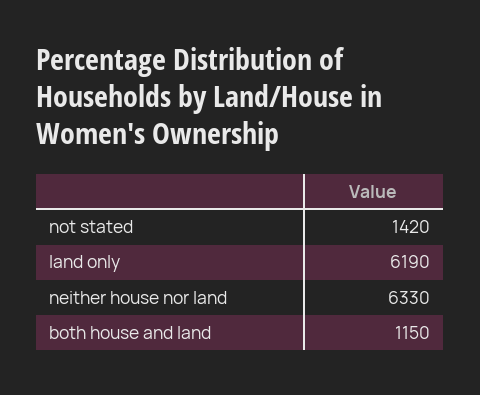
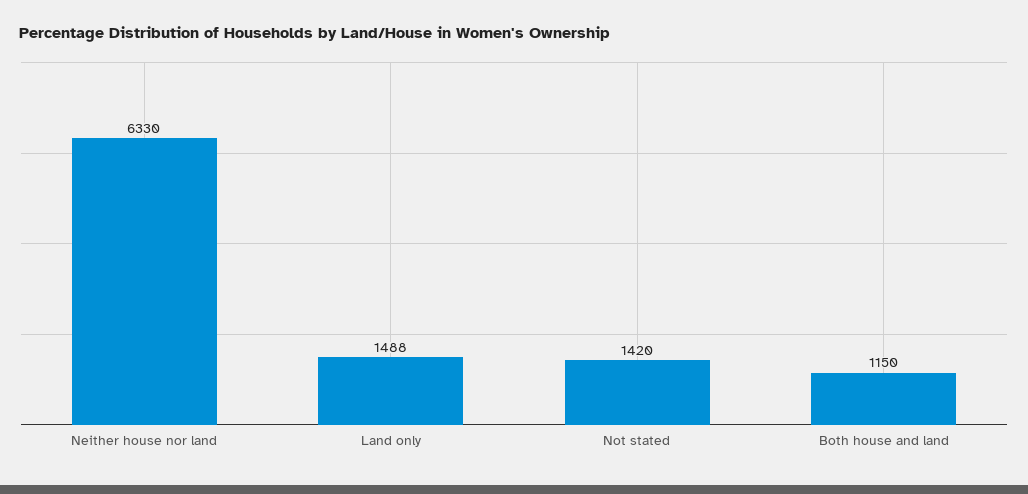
  {
    "not stated": 1420,
-   "land only": 6190,
+   "land only": 1488,
    "neither house nor land": 6330,
    "both house and land": 1150
  }

